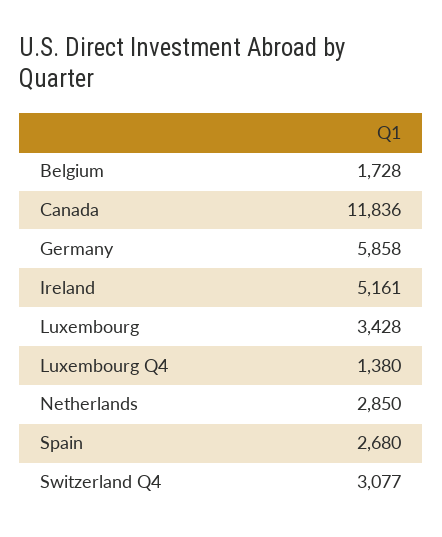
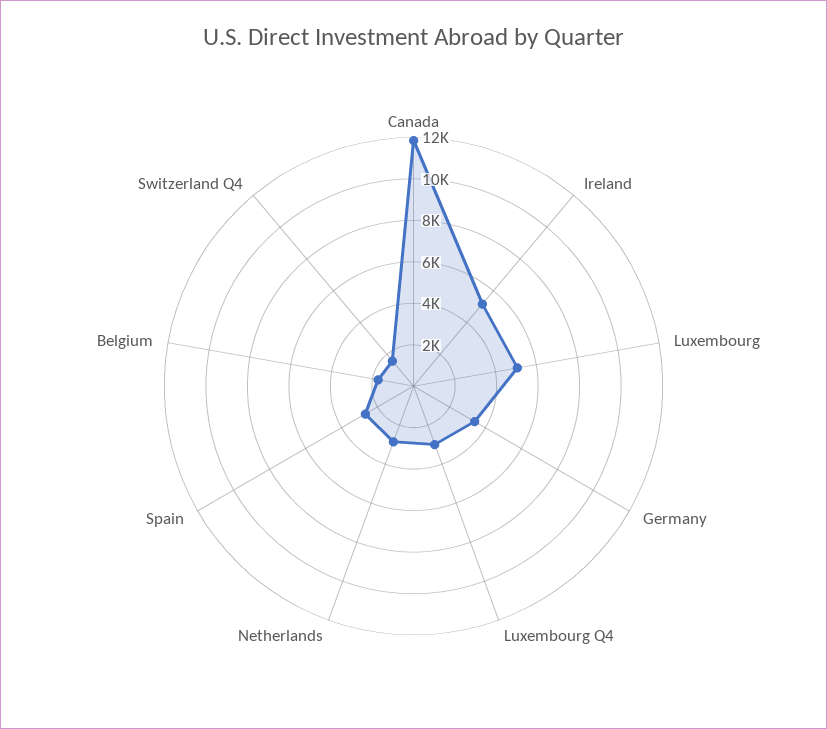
  {
    "Belgium": 1728,
    "Canada": 11836,
-   "Germany": 5858,
+   "Germany": 3500,
    "Ireland": 5161,
-   "Luxembourg": 3428,
+   "Luxembourg": 5000,
-   "Luxembourg Q4": 1380,
+   "Luxembourg Q4": 3000,
    "Netherlands": 2850,
    "Spain": 2680,
-   "Switzerland Q4": 3077
+   "Switzerland Q4": 1500
  }

